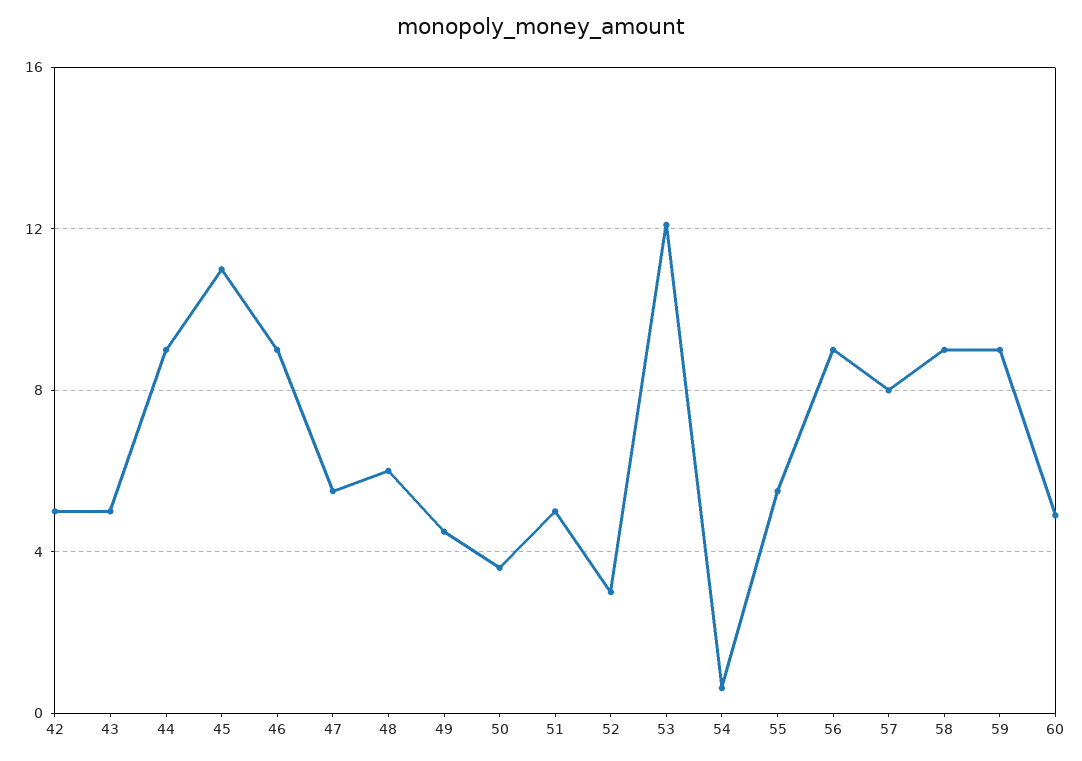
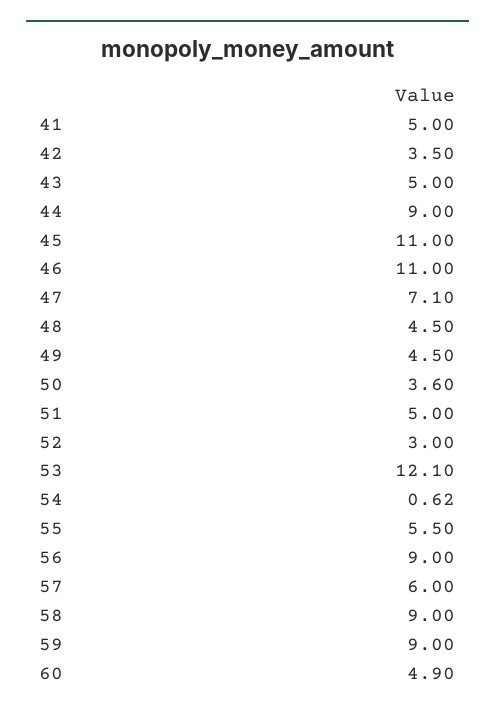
  {
-   "42": 5,
+   "42": 3.5,
    "43": 5,
    "44": 9,
    "45": 11,
-   "46": 9,
+   "46": 11,
-   "47": 5.5,
+   "47": 7.1,
-   "48": 6,
+   "48": 4.5,
    "49": 4.5,
    "50": 3.6,
    "51": 5,
    "52": 3,
    "53": 12.1,
    "54": 0.62,
    "55": 5.5,
    "56": 9,
-   "57": 8,
+   "57": 6,
    "58": 9,
    "59": 9,
-   "60": 4.9
+   "60": 4.9,
+   "41": 5
  }

